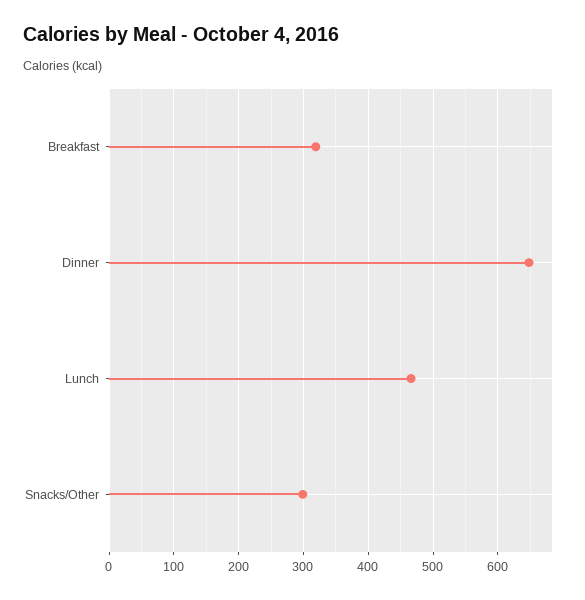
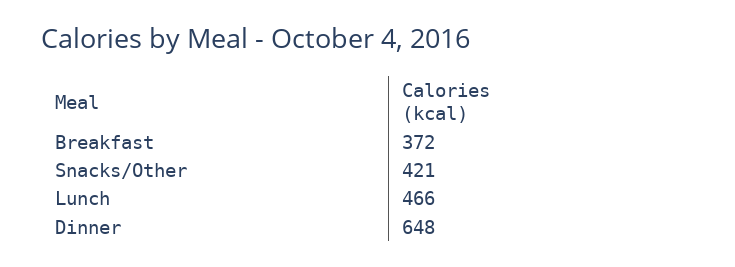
  {
-   "Breakfast": 320,
+   "Breakfast": 372,
    "Dinner": 648,
    "Lunch": 466,
-   "Snacks/Other": 300
+   "Snacks/Other": 421
  }

